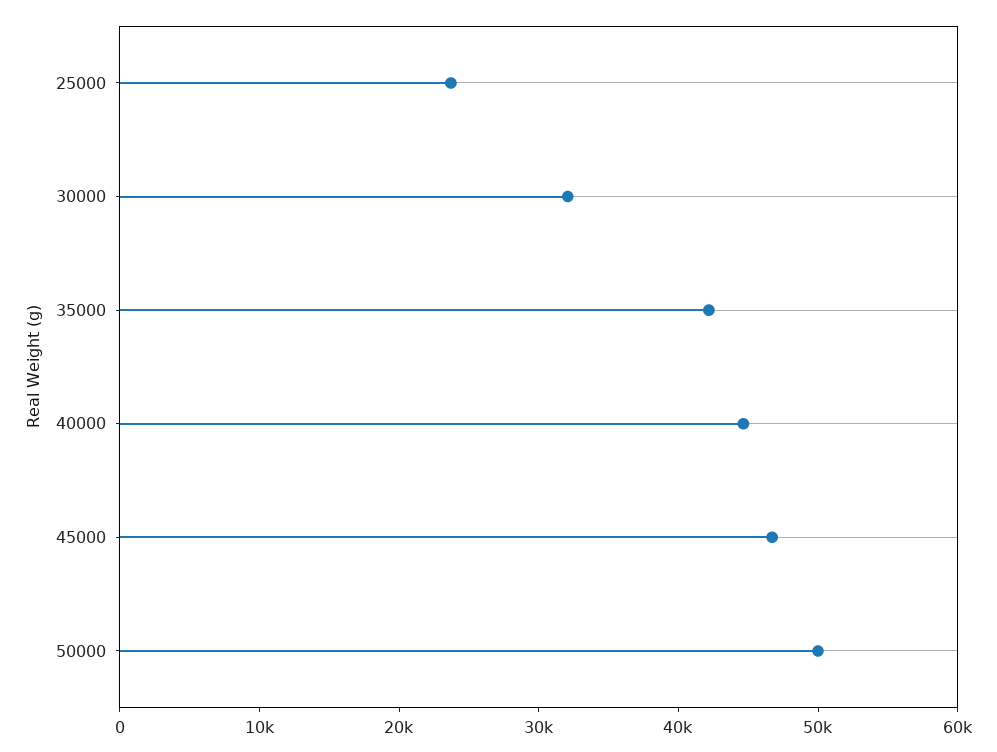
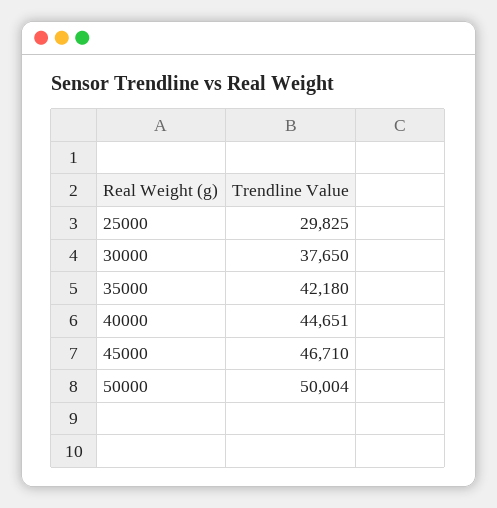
  {
-   "25000": 24000,
+   "25000": 29825,
-   "30000": 32000,
+   "30000": 37650,
    "35000": 42180,
    "40000": 44651,
    "45000": 46710,
    "50000": 50004
  }

